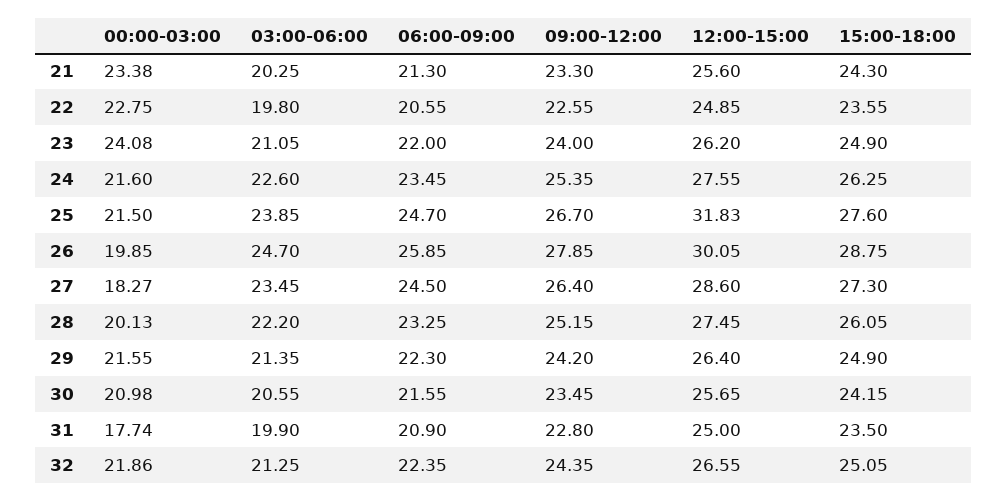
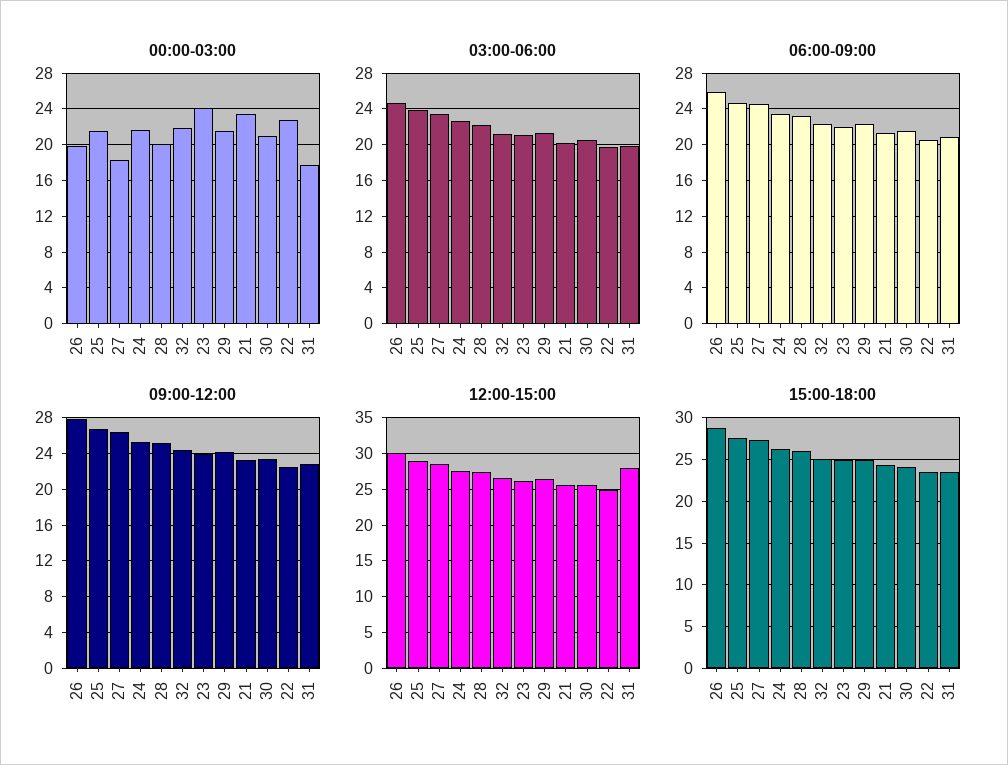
  {
    "00:00-03:00": {
      "21": 23.38,
      "22": 22.75,
      "23": 24.08,
      "24": 21.6,
      "25": 21.5,
      "26": 19.85,
      "27": 18.27,
      "28": 20.13,
      "29": 21.55,
      "30": 20.98,
      "31": 17.74,
      "32": 21.86
    },
    "03:00-06:00": {
      "21": 20.25,
      "22": 19.8,
      "23": 21.05,
      "24": 22.6,
      "25": 23.85,
      "26": 24.7,
      "27": 23.45,
      "28": 22.2,
      "29": 21.35,
      "30": 20.55,
      "31": 19.9,
      "32": 21.25
    },
    "06:00-09:00": {
      "21": 21.3,
      "22": 20.55,
      "23": 22,
      "24": 23.45,
      "25": 24.7,
      "26": 25.85,
      "27": 24.5,
      "28": 23.25,
      "29": 22.3,
      "30": 21.55,
      "31": 20.9,
      "32": 22.35
    },
    "09:00-12:00": {
      "21": 23.3,
      "22": 22.55,
      "23": 24,
      "24": 25.35,
      "25": 26.7,
      "26": 27.85,
      "27": 26.4,
      "28": 25.15,
      "29": 24.2,
      "30": 23.45,
      "31": 22.8,
      "32": 24.35
    },
    "12:00-15:00": {
      "21": 25.6,
      "22": 24.85,
      "23": 26.2,
      "24": 27.55,
-     "25": 31.83,
+     "25": 29,
      "26": 30.05,
      "27": 28.6,
      "28": 27.45,
      "29": 26.4,
      "30": 25.65,
-     "31": 25,
+     "31": 28,
      "32": 26.55
    },
    "15:00-18:00": {
      "21": 24.3,
      "22": 23.55,
      "23": 24.9,
      "24": 26.25,
      "25": 27.6,
      "26": 28.75,
      "27": 27.3,
      "28": 26.05,
      "29": 24.9,
      "30": 24.15,
      "31": 23.5,
      "32": 25.05
    }
  }

